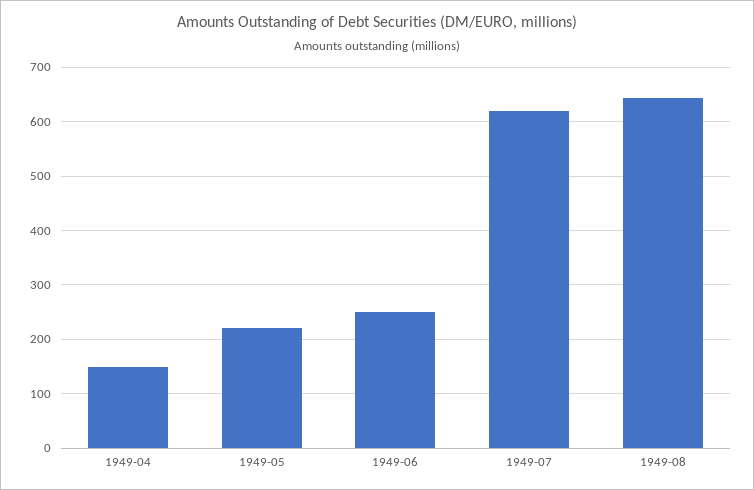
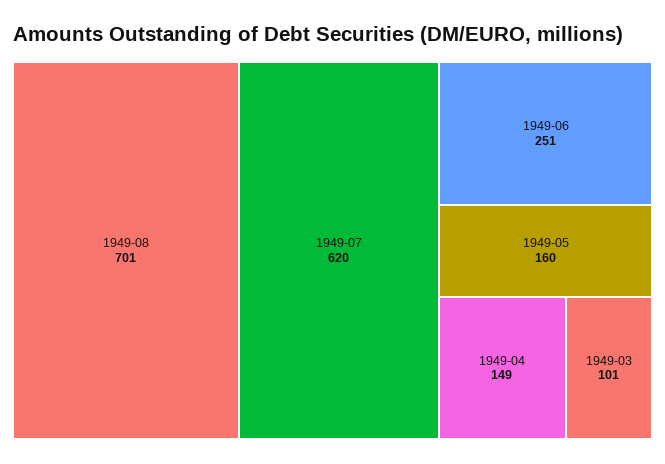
  {
    "1949-04": 149,
-   "1949-05": 220,
+   "1949-05": 160,
    "1949-06": 251,
    "1949-07": 620,
-   "1949-08": 640
+   "1949-08": 701,
+   "1949-03": 101
  }

